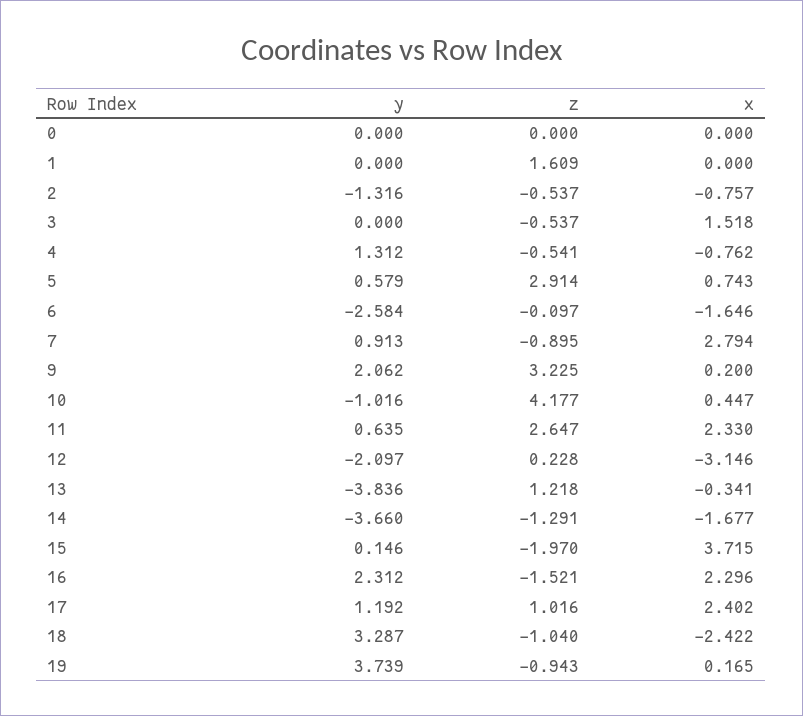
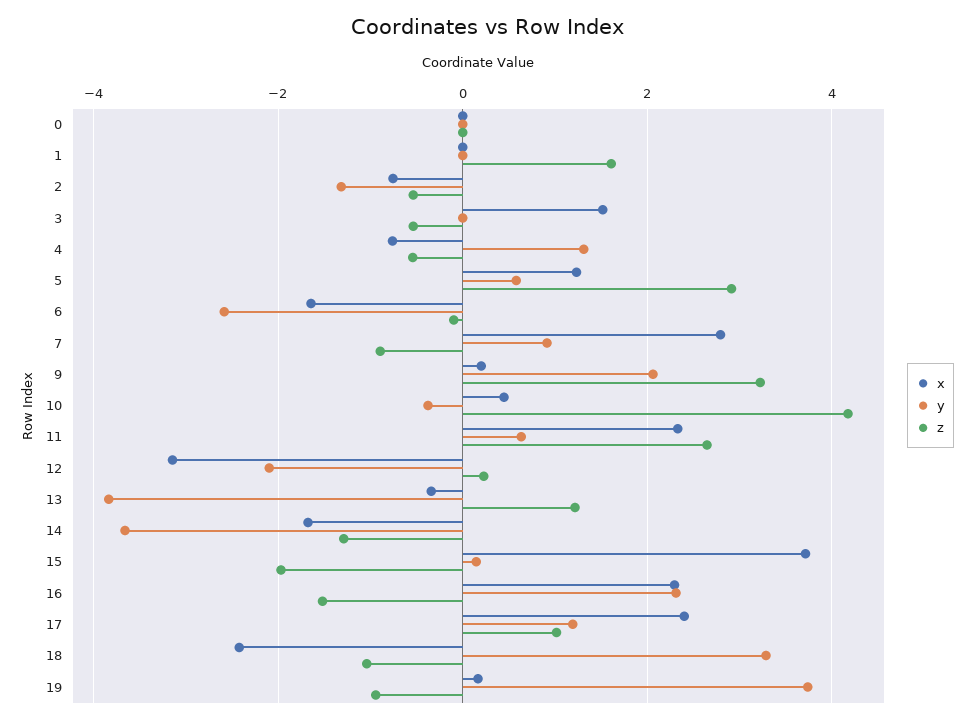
  {
    "y": {
      "0": 0,
      "1": 0,
      "2": -1.316,
      "3": 0,
      "4": 1.312,
      "5": 0.579,
      "6": -2.584,
      "7": 0.913,
      "9": 2.062,
-     "10": -1.016,
+     "10": -0.4,
      "11": 0.635,
      "12": -2.097,
      "13": -3.836,
      "14": -3.66,
      "15": 0.146,
      "16": 2.312,
      "17": 1.192,
      "18": 3.287,
      "19": 3.739
    },
    "z": {
      "0": 0,
      "1": 1.609,
      "2": -0.537,
      "3": -0.537,
      "4": -0.541,
      "5": 2.914,
      "6": -0.097,
      "7": -0.895,
      "9": 3.225,
      "10": 4.177,
      "11": 2.647,
      "12": 0.228,
      "13": 1.218,
      "14": -1.291,
      "15": -1.97,
      "16": -1.521,
      "17": 1.016,
      "18": -1.04,
      "19": -0.943
    },
    "x": {
      "0": 0,
      "1": 0,
      "2": -0.757,
      "3": 1.518,
      "4": -0.762,
-     "5": 0.743,
+     "5": 1.2,
      "6": -1.646,
      "7": 2.794,
      "9": 0.2,
      "10": 0.447,
      "11": 2.33,
      "12": -3.146,
      "13": -0.341,
      "14": -1.677,
      "15": 3.715,
      "16": 2.296,
      "17": 2.402,
      "18": -2.422,
      "19": 0.165
    }
  }

